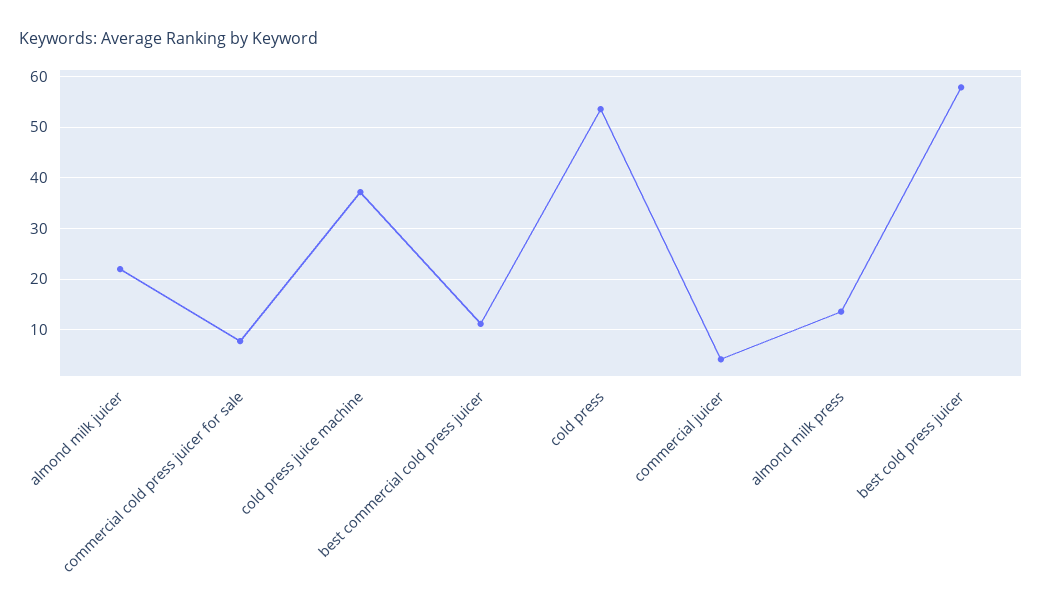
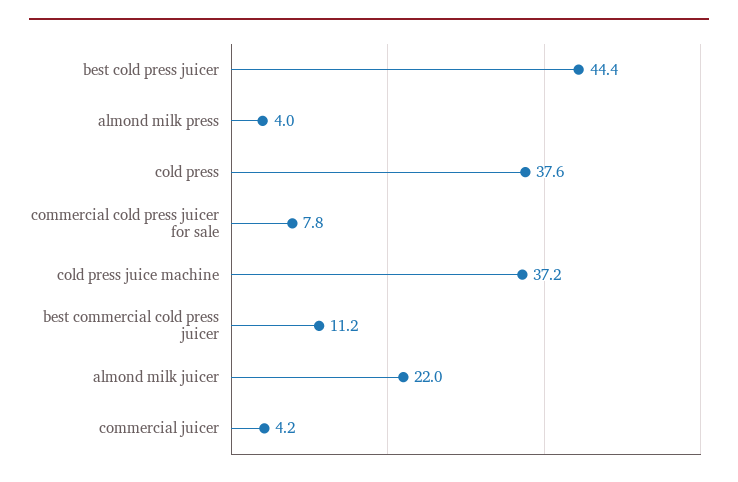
  {
    "almond milk juicer": 22,
    "commercial cold press juicer for sale": 7.8,
    "cold press juice machine": 37.2,
    "best commercial cold press juicer": 11.2,
-   "cold press": 54,
+   "cold press": 37.6,
    "commercial juicer": 4.2,
-   "almond milk press": 14,
+   "almond milk press": 4,
-   "best cold press juicer": 58
+   "best cold press juicer": 44.4
  }

